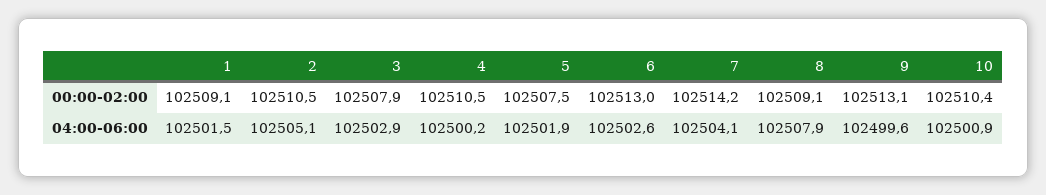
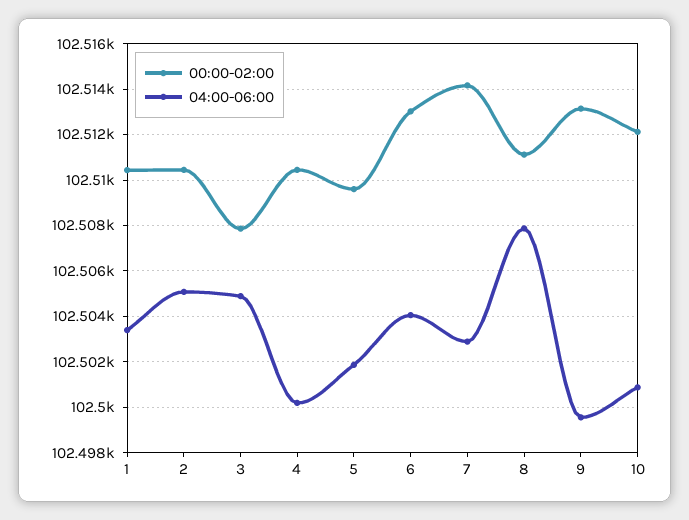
  {
    "00:00-02:00": {
-     "1": 102509.1,
+     "1": 102510.5,
      "2": 102510.5,
      "3": 102507.9,
      "4": 102510.5,
-     "5": 102507.5,
+     "5": 102509.5,
      "6": 102513,
      "7": 102514.2,
-     "8": 102509.1,
+     "8": 102511,
      "9": 102513.1,
-     "10": 102510.4
+     "10": 102512
    },
    "04:00-06:00": {
-     "1": 102501.5,
+     "1": 102503.5,
      "2": 102505.1,
-     "3": 102502.9,
+     "3": 102505,
      "4": 102500.2,
      "5": 102501.9,
-     "6": 102502.6,
+     "6": 102504,
-     "7": 102504.1,
+     "7": 102503,
      "8": 102507.9,
      "9": 102499.6,
      "10": 102500.9
    }
  }

